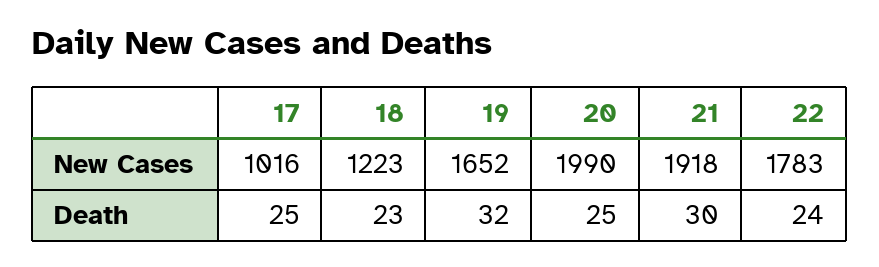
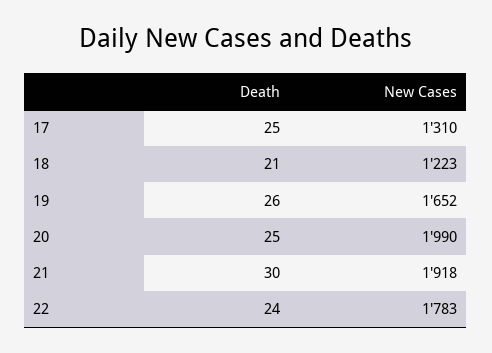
  {
    "17": {
-     "New Cases": 1016,
+     "New Cases": 1310,
      "Death": 25
    },
    "18": {
      "New Cases": 1223,
-     "Death": 23
+     "Death": 21
    },
    "19": {
      "New Cases": 1652,
-     "Death": 32
+     "Death": 26
    },
    "20": {
      "New Cases": 1990,
      "Death": 25
    },
    "21": {
      "New Cases": 1918,
      "Death": 30
    },
    "22": {
      "New Cases": 1783,
      "Death": 24
    }
  }

